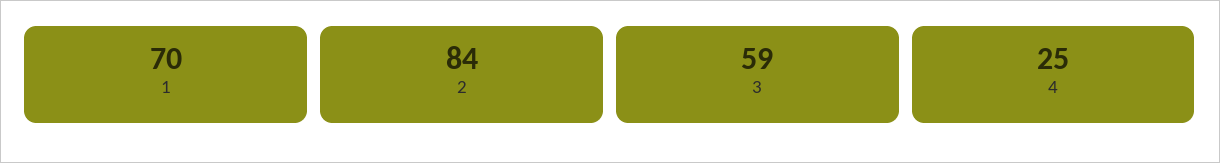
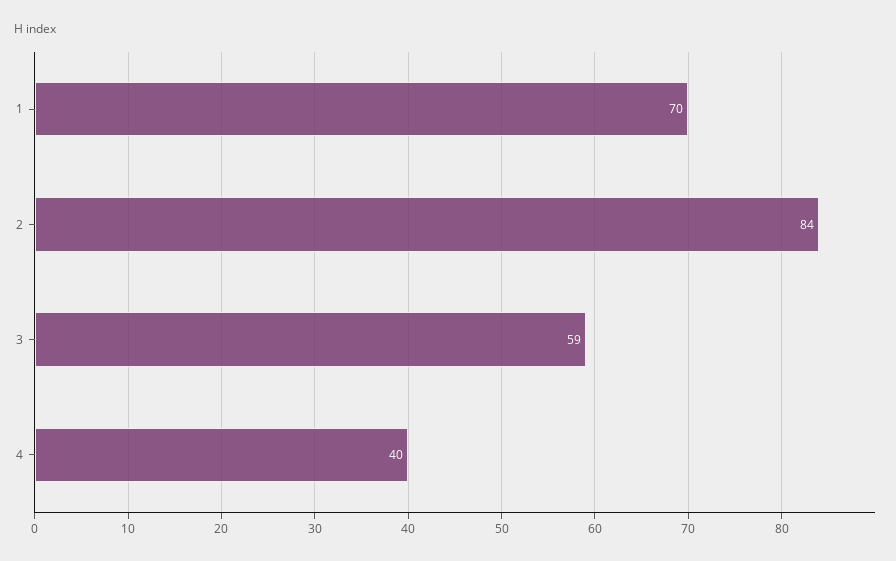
  {
    "1": 70,
    "2": 84,
    "3": 59,
-   "4": 25
+   "4": 40
  }

